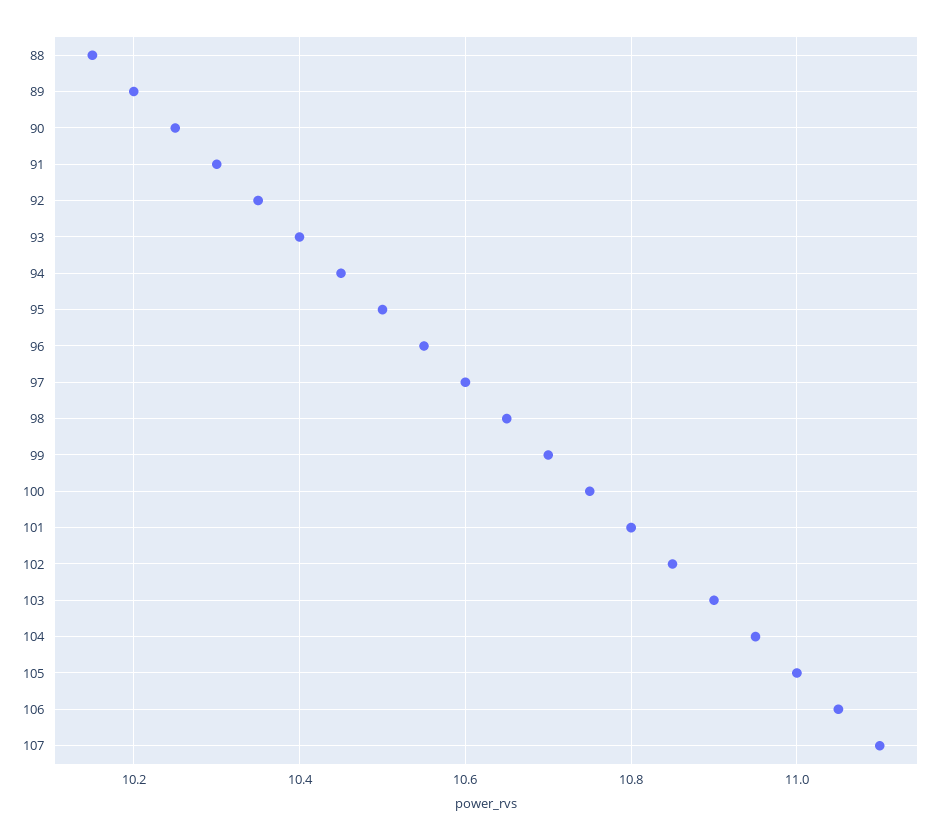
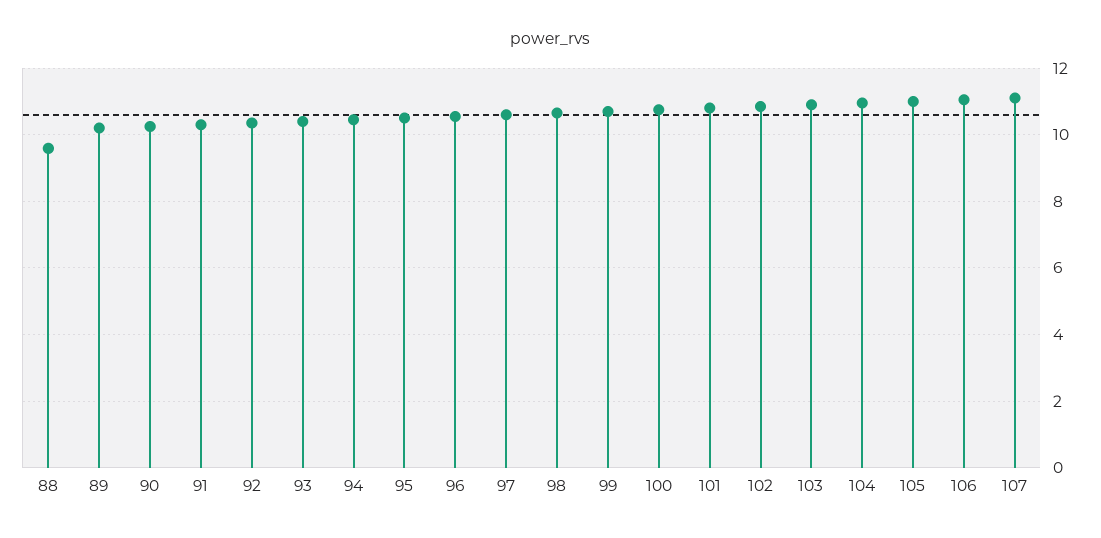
  {
-   "88": 10.15,
+   "88": 9.6,
    "89": 10.2,
    "90": 10.25,
    "91": 10.3,
    "92": 10.35,
    "93": 10.4,
    "94": 10.45,
    "95": 10.5,
    "96": 10.55,
    "97": 10.6,
    "98": 10.65,
    "99": 10.7,
    "100": 10.75,
    "101": 10.8,
    "102": 10.85,
    "103": 10.9,
    "104": 10.95,
    "105": 11,
    "106": 11.05,
    "107": 11.1
  }

